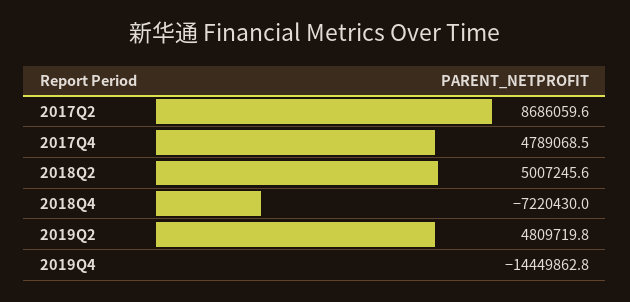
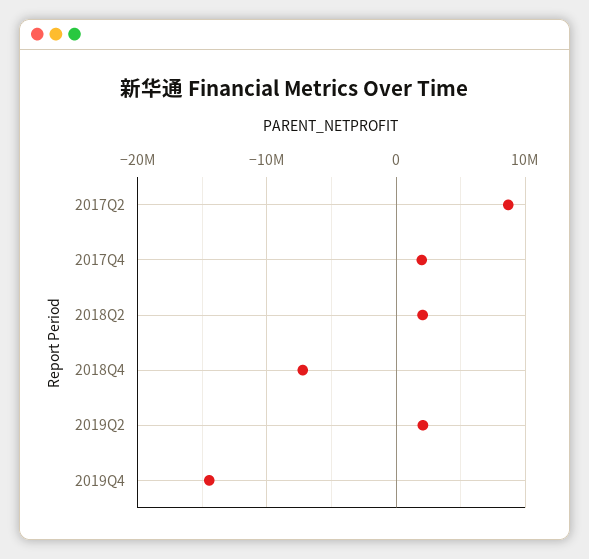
  {
    "2017Q2": 8686059.6,
-   "2017Q4": 4789068.5,
+   "2017Q4": 2000000,
-   "2018Q2": 5007245.6,
+   "2018Q2": 2000000,
    "2018Q4": -7220430,
-   "2019Q2": 4809719.8,
+   "2019Q2": 2000000,
    "2019Q4": -14449862.8
  }

